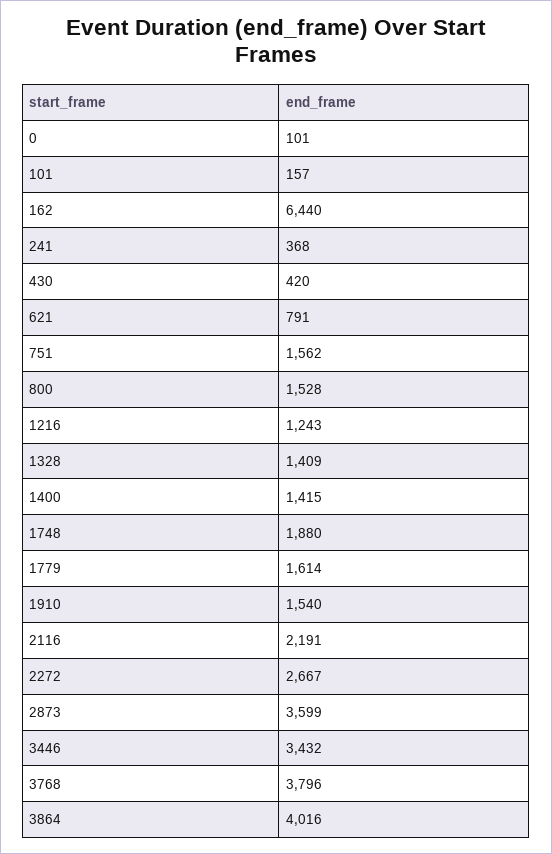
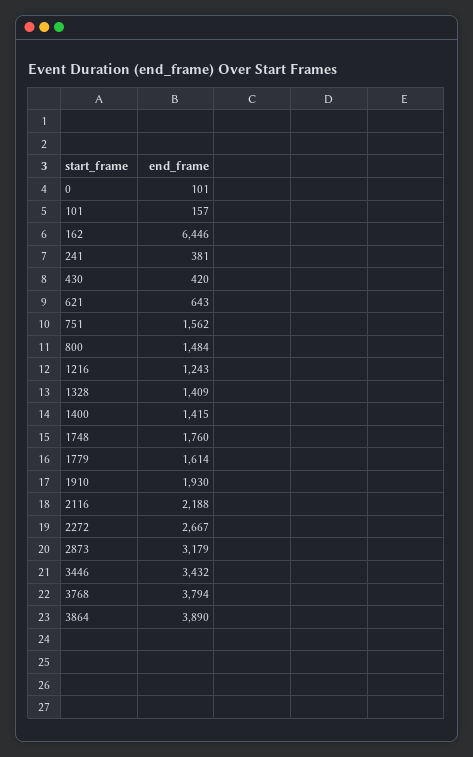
  {
    "0": 101,
    "101": 157,
-   "162": 6440,
+   "162": 6446,
-   "241": 368,
+   "241": 381,
    "430": 420,
-   "621": 791,
+   "621": 643,
    "751": 1562,
-   "800": 1528,
+   "800": 1484,
    "1216": 1243,
    "1328": 1409,
    "1400": 1415,
-   "1748": 1880,
+   "1748": 1760,
    "1779": 1614,
-   "1910": 1540,
+   "1910": 1930,
-   "2116": 2191,
+   "2116": 2188,
    "2272": 2667,
-   "2873": 3599,
+   "2873": 3179,
    "3446": 3432,
-   "3768": 3796,
+   "3768": 3794,
-   "3864": 4016
+   "3864": 3890
  }

